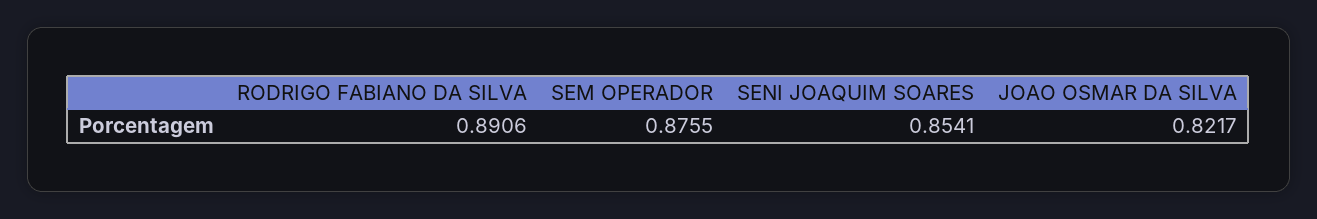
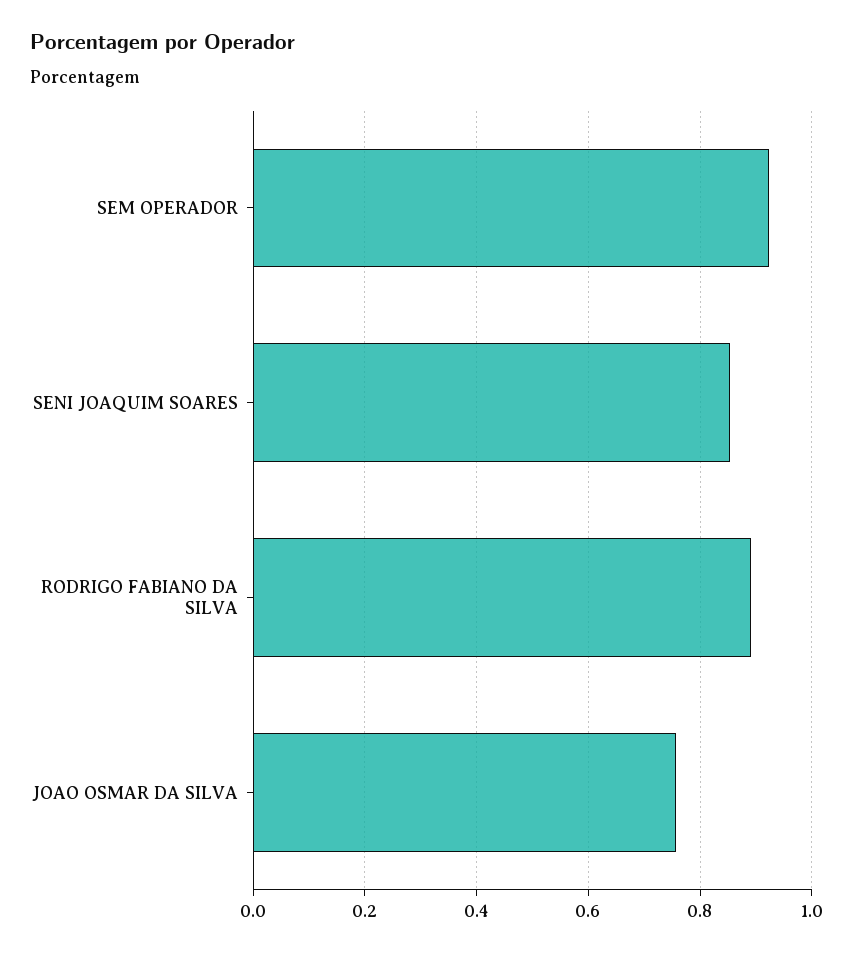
  {
    "RODRIGO FABIANO DA SILVA": 0.8906,
-   "SEM OPERADOR": 0.8755,
+   "SEM OPERADOR": 0.92,
    "SENI JOAQUIM SOARES": 0.8541,
-   "JOAO OSMAR DA SILVA": 0.8217
+   "JOAO OSMAR DA SILVA": 0.76
  }

